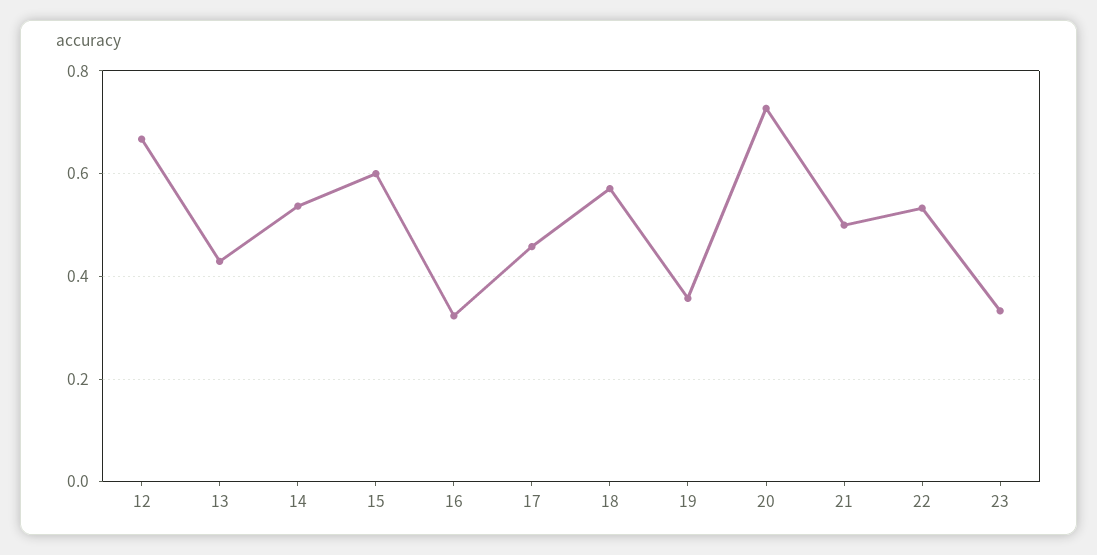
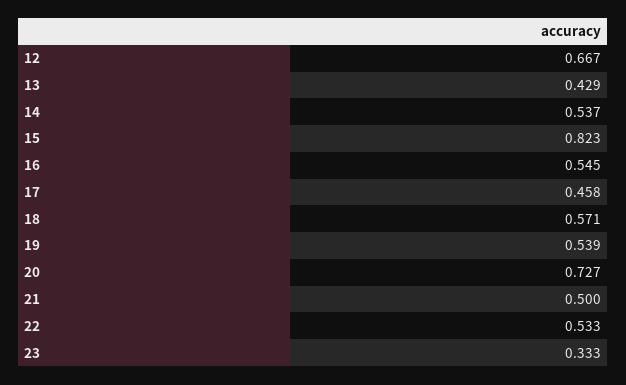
  {
    "12": 0.667,
    "13": 0.429,
    "14": 0.537,
-   "15": 0.6,
+   "15": 0.823,
-   "16": 0.32,
+   "16": 0.545,
    "17": 0.458,
    "18": 0.571,
-   "19": 0.36,
+   "19": 0.539,
    "20": 0.727,
    "21": 0.5,
    "22": 0.533,
    "23": 0.333
  }

